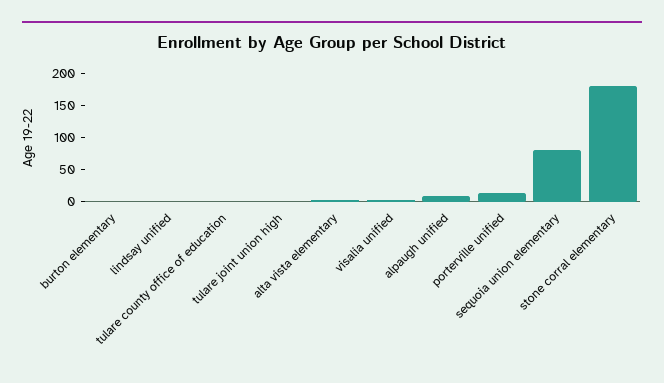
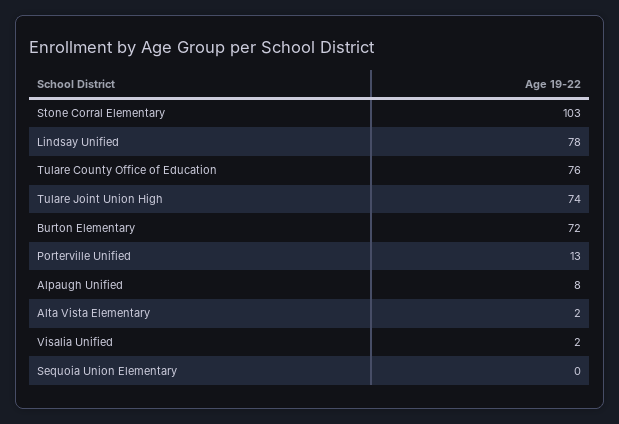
  {
-   "burton elementary": 0,
+   "burton elementary": 72,
-   "lindsay unified": 0,
+   "lindsay unified": 78,
-   "tulare county office of education": 0,
+   "tulare county office of education": 76,
-   "tulare joint union high": 0,
+   "tulare joint union high": 74,
    "alta vista elementary": 2,
    "visalia unified": 2,
    "alpaugh unified": 8,
    "porterville unified": 13,
-   "sequoia union elementary": 75,
+   "sequoia union elementary": 0,
-   "stone corral elementary": 175
+   "stone corral elementary": 103
  }

